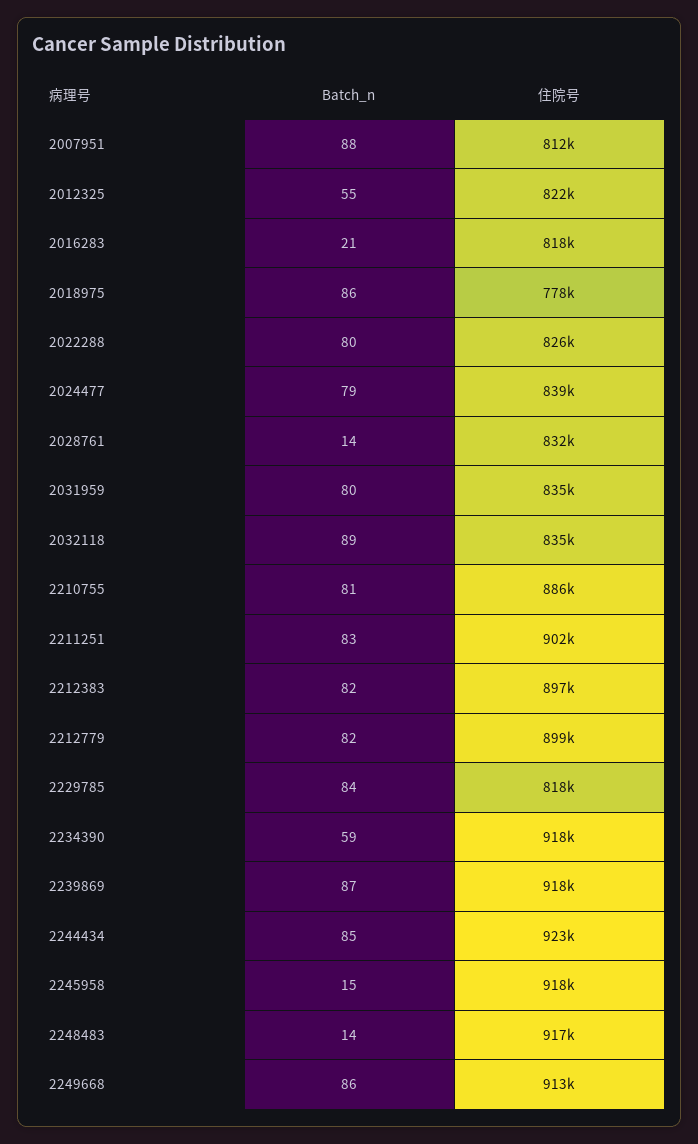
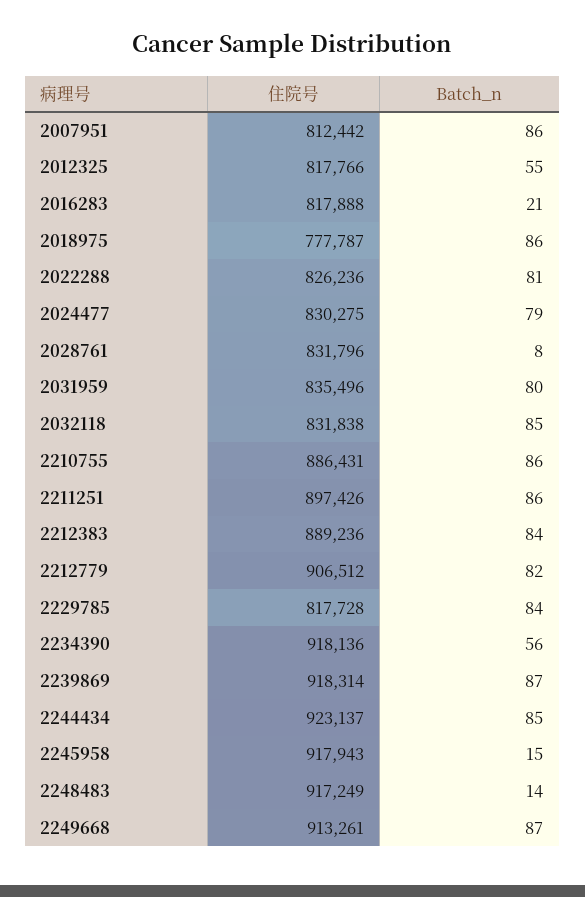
  {
    "Batch_n": {
-     "2007951": 88,
+     "2007951": 86,
      "2012325": 55,
      "2016283": 21,
      "2018975": 86,
-     "2022288": 80,
+     "2022288": 81,
      "2024477": 79,
-     "2028761": 14,
+     "2028761": 8,
      "2031959": 80,
-     "2032118": 89,
+     "2032118": 85,
-     "2210755": 81,
+     "2210755": 86,
-     "2211251": 83,
+     "2211251": 86,
-     "2212383": 82,
+     "2212383": 84,
      "2212779": 82,
      "2229785": 84,
-     "2234390": 59,
+     "2234390": 56,
      "2239869": 87,
      "2244434": 85,
      "2245958": 15,
      "2248483": 14,
-     "2249668": 86
+     "2249668": 87
    },
    "住院号": {
      "2007951": 812442,
-     "2012325": 822000,
+     "2012325": 817766,
      "2016283": 817888,
      "2018975": 777787,
      "2022288": 826236,
-     "2024477": 839000,
+     "2024477": 830275,
      "2028761": 831796,
      "2031959": 835496,
-     "2032118": 835000,
+     "2032118": 831838,
      "2210755": 886431,
-     "2211251": 902000,
+     "2211251": 897426,
-     "2212383": 897000,
+     "2212383": 889236,
-     "2212779": 899000,
+     "2212779": 906512,
      "2229785": 817728,
      "2234390": 918136,
      "2239869": 918314,
      "2244434": 923137,
      "2245958": 917943,
      "2248483": 917249,
      "2249668": 913261
    }
  }

